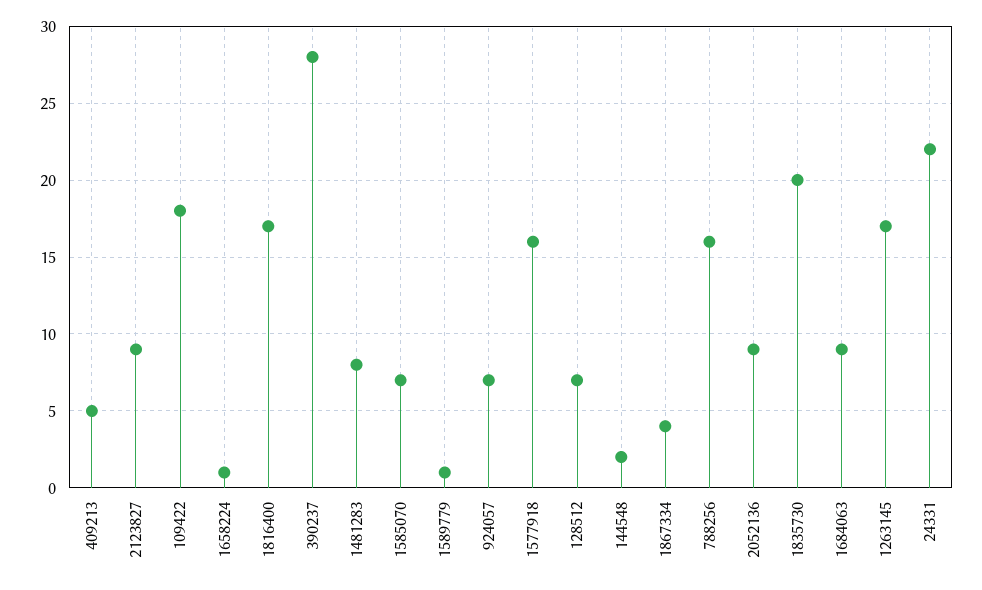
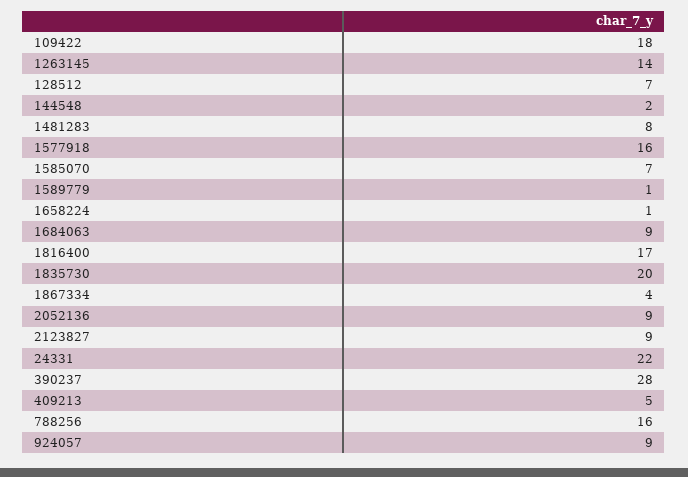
  {
    "409213": 5,
    "2123827": 9,
    "109422": 18,
    "1658224": 1,
    "1816400": 17,
    "390237": 28,
    "1481283": 8,
    "1585070": 7,
    "1589779": 1,
-   "924057": 7,
+   "924057": 9,
    "1577918": 16,
    "128512": 7,
    "144548": 2,
    "1867334": 4,
    "788256": 16,
    "2052136": 9,
    "1835730": 20,
    "1684063": 9,
-   "1263145": 17,
+   "1263145": 14,
    "24331": 22
  }

